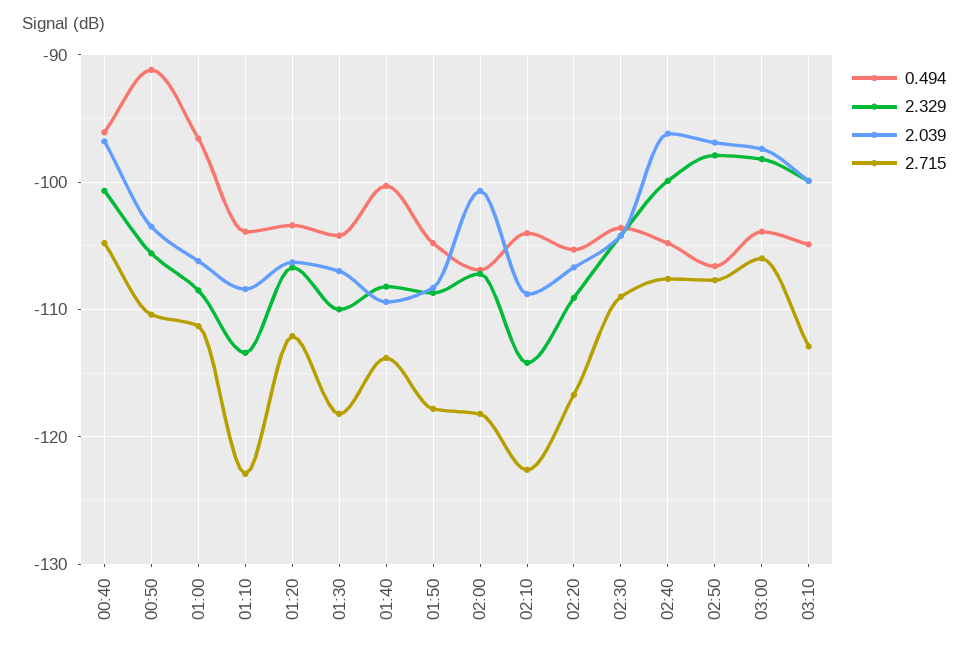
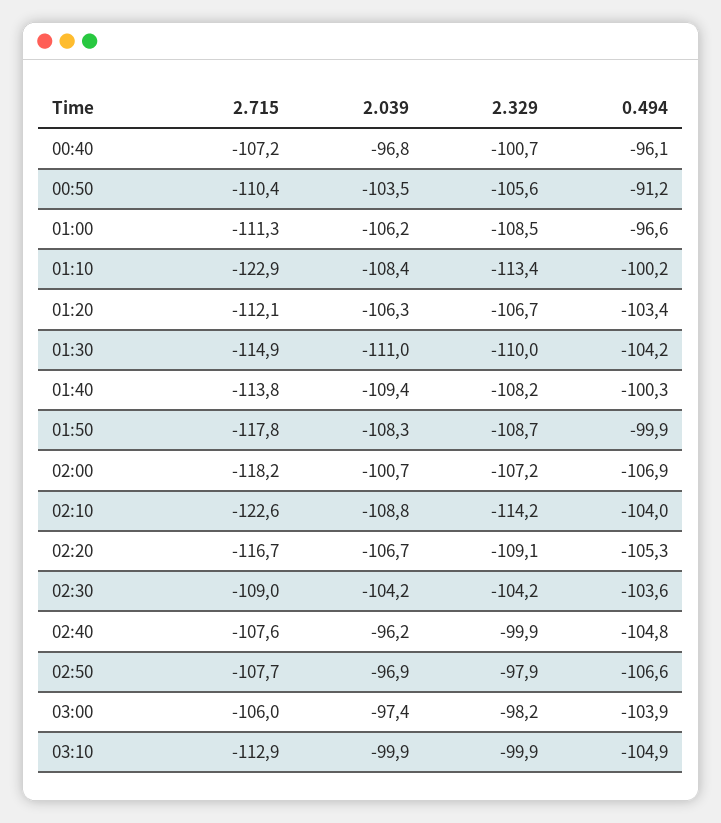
  {
    "0.494": {
      "00:40": -96.1,
      "00:50": -91.2,
      "01:00": -96.6,
-     "01:10": -104,
+     "01:10": -100.2,
      "01:20": -103.4,
      "01:30": -104.2,
      "01:40": -100.3,
-     "01:50": -105,
+     "01:50": -99.9,
      "02:00": -106.9,
      "02:10": -104,
      "02:20": -105.3,
      "02:30": -103.6,
      "02:40": -104.8,
      "02:50": -106.6,
      "03:00": -103.9,
      "03:10": -104.9
    },
    "2.329": {
      "00:40": -100.7,
      "00:50": -105.6,
      "01:00": -108.5,
      "01:10": -113.4,
      "01:20": -106.7,
      "01:30": -110,
      "01:40": -108.2,
      "01:50": -108.7,
      "02:00": -107.2,
      "02:10": -114.2,
      "02:20": -109.1,
      "02:30": -104.2,
      "02:40": -99.9,
      "02:50": -97.9,
      "03:00": -98.2,
      "03:10": -99.9
    },
    "2.039": {
      "00:40": -96.8,
      "00:50": -103.5,
      "01:00": -106.2,
      "01:10": -108.4,
      "01:20": -106.3,
-     "01:30": -107,
+     "01:30": -111,
      "01:40": -109.4,
      "01:50": -108.3,
      "02:00": -100.7,
      "02:10": -108.8,
      "02:20": -106.7,
      "02:30": -104.2,
      "02:40": -96.2,
      "02:50": -96.9,
      "03:00": -97.4,
      "03:10": -99.9
    },
    "2.715": {
-     "00:40": -105,
+     "00:40": -107.2,
      "00:50": -110.4,
      "01:00": -111.3,
      "01:10": -122.9,
      "01:20": -112.1,
-     "01:30": -118,
+     "01:30": -114.9,
      "01:40": -113.8,
      "01:50": -117.8,
      "02:00": -118.2,
      "02:10": -122.6,
      "02:20": -116.7,
      "02:30": -109,
      "02:40": -107.6,
      "02:50": -107.7,
      "03:00": -106,
      "03:10": -112.9
    }
  }

